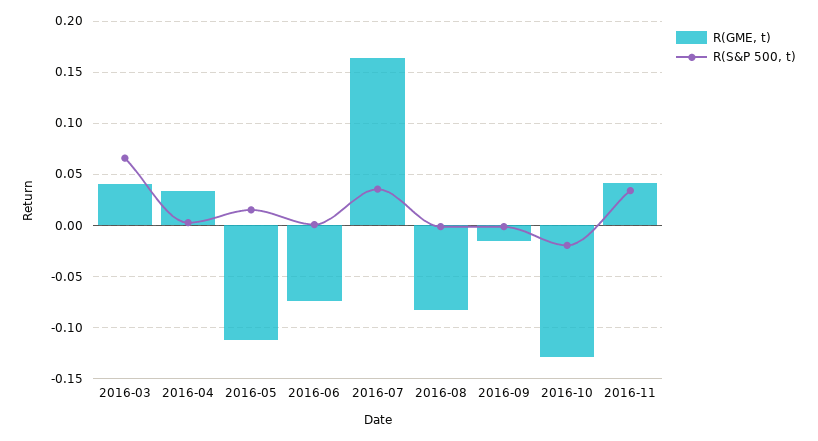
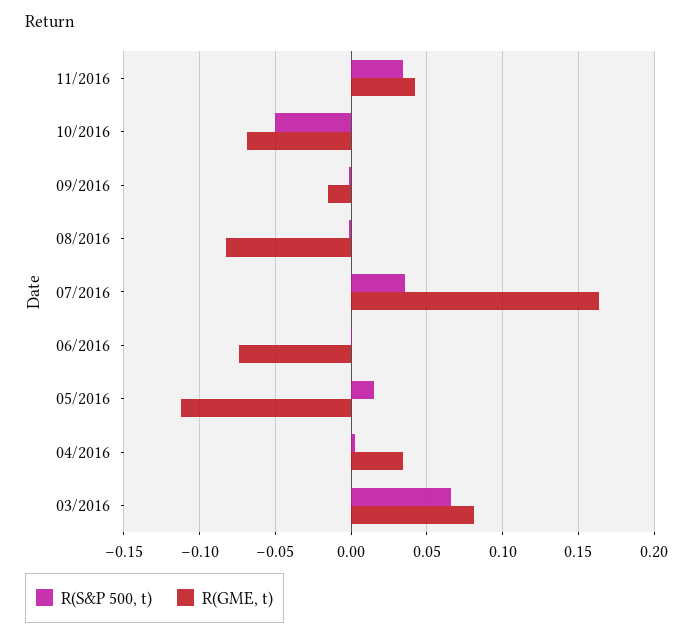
  {
    "R(GME, t)": {
-     "2016-03": 0.04,
+     "2016-03": 0.08,
      "2016-04": 0.035,
      "2016-05": -0.11,
      "2016-06": -0.075,
      "2016-07": 0.165,
      "2016-08": -0.085,
      "2016-09": -0.015,
-     "2016-10": -0.13,
+     "2016-10": -0.07,
      "2016-11": 0.04
    },
    "R(S&P 500, t)": {
      "2016-03": 0.065,
      "2016-04": 0.005,
      "2016-05": 0.015,
      "2016-06": 0,
      "2016-07": 0.035,
      "2016-08": 0,
      "2016-09": 0,
-     "2016-10": -0.02,
+     "2016-10": -0.05,
      "2016-11": 0.035
    }
  }

